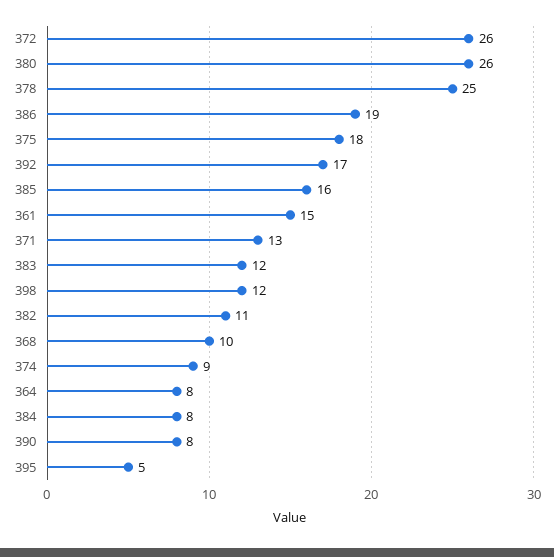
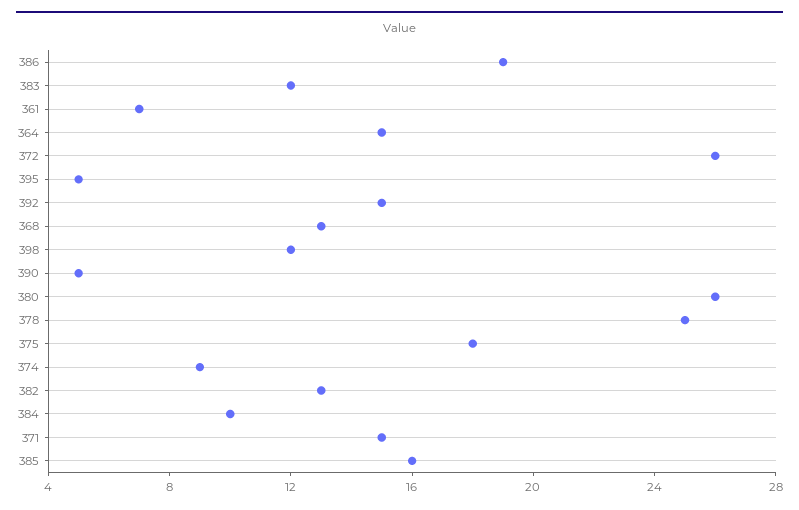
  {
    "372": 26,
    "380": 26,
    "378": 25,
    "386": 19,
    "375": 18,
-   "392": 17,
+   "392": 15,
    "385": 16,
-   "361": 15,
+   "361": 7,
-   "371": 13,
+   "371": 15,
    "383": 12,
    "398": 12,
-   "382": 11,
+   "382": 13,
-   "368": 10,
+   "368": 13,
    "374": 9,
-   "364": 8,
+   "364": 15,
-   "384": 8,
+   "384": 10,
-   "390": 8,
+   "390": 5,
    "395": 5
  }

